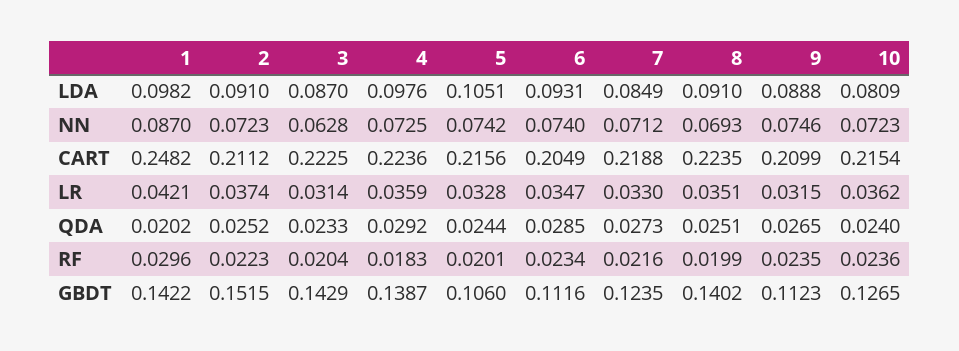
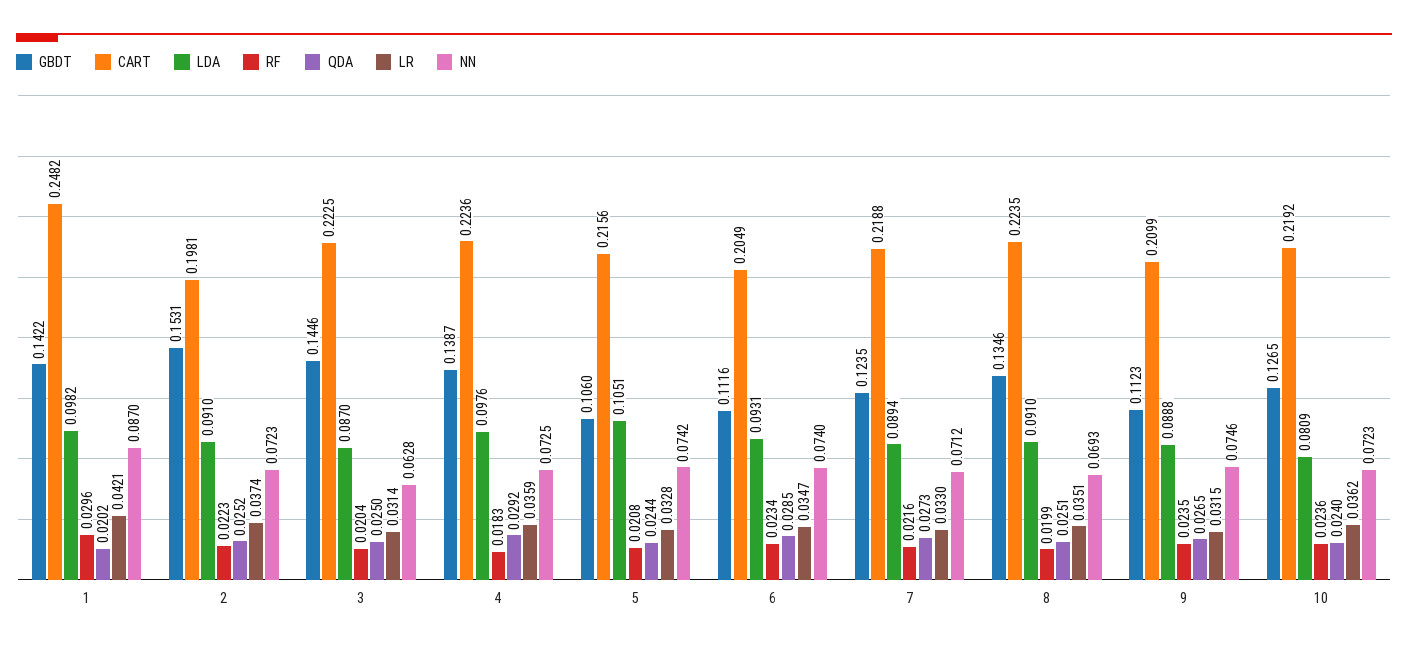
  {
    "LDA": {
      "1": 0.0982,
      "2": 0.091,
      "3": 0.087,
      "4": 0.0976,
      "5": 0.1051,
      "6": 0.0931,
-     "7": 0.0849,
+     "7": 0.0894,
      "8": 0.091,
      "9": 0.0888,
      "10": 0.0809
    },
    "NN": {
      "1": 0.087,
      "2": 0.0723,
      "3": 0.0628,
      "4": 0.0725,
      "5": 0.0742,
      "6": 0.074,
      "7": 0.0712,
      "8": 0.0693,
      "9": 0.0746,
      "10": 0.0723
    },
    "CART": {
      "1": 0.2482,
-     "2": 0.2112,
+     "2": 0.1981,
      "3": 0.2225,
      "4": 0.2236,
      "5": 0.2156,
      "6": 0.2049,
      "7": 0.2188,
      "8": 0.2235,
      "9": 0.2099,
-     "10": 0.2154
+     "10": 0.2192
    },
    "LR": {
      "1": 0.0421,
      "2": 0.0374,
      "3": 0.0314,
      "4": 0.0359,
      "5": 0.0328,
      "6": 0.0347,
      "7": 0.033,
      "8": 0.0351,
      "9": 0.0315,
      "10": 0.0362
    },
    "QDA": {
      "1": 0.0202,
      "2": 0.0252,
-     "3": 0.0233,
+     "3": 0.025,
      "4": 0.0292,
      "5": 0.0244,
      "6": 0.0285,
      "7": 0.0273,
      "8": 0.0251,
      "9": 0.0265,
      "10": 0.024
    },
    "RF": {
      "1": 0.0296,
      "2": 0.0223,
      "3": 0.0204,
      "4": 0.0183,
-     "5": 0.0201,
+     "5": 0.0208,
      "6": 0.0234,
      "7": 0.0216,
      "8": 0.0199,
      "9": 0.0235,
      "10": 0.0236
    },
    "GBDT": {
      "1": 0.1422,
-     "2": 0.1515,
+     "2": 0.1531,
-     "3": 0.1429,
+     "3": 0.1446,
      "4": 0.1387,
      "5": 0.106,
      "6": 0.1116,
      "7": 0.1235,
-     "8": 0.1402,
+     "8": 0.1346,
      "9": 0.1123,
      "10": 0.1265
    }
  }

